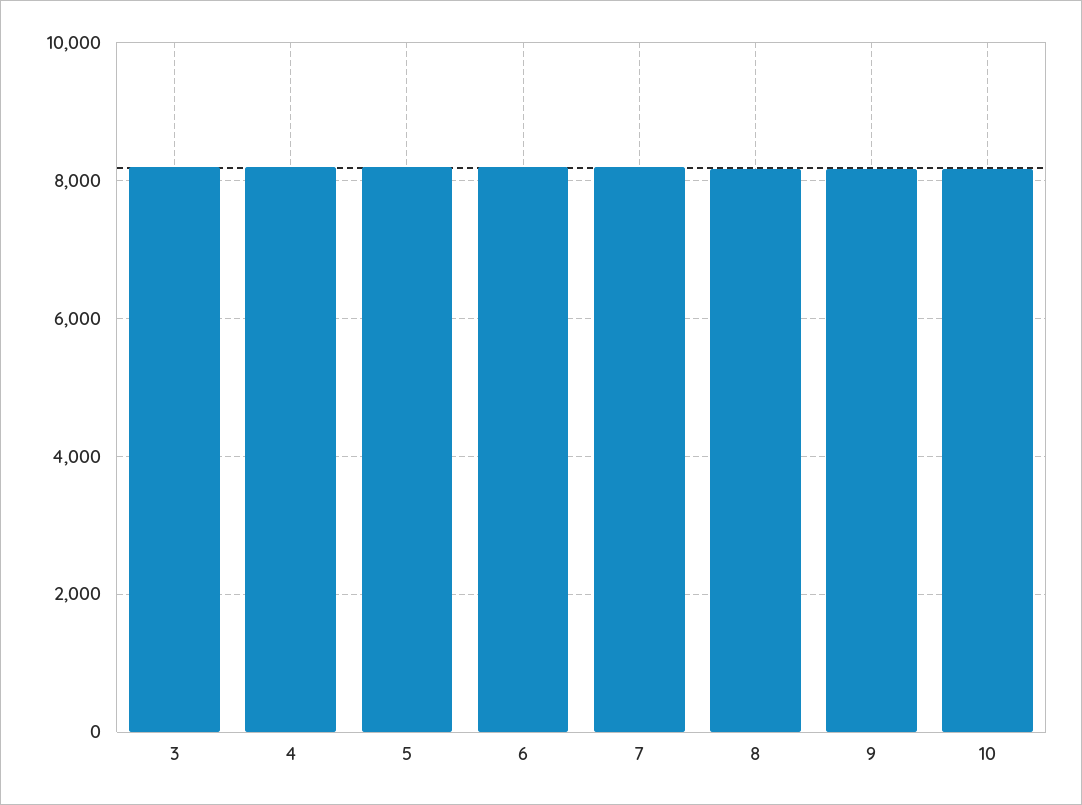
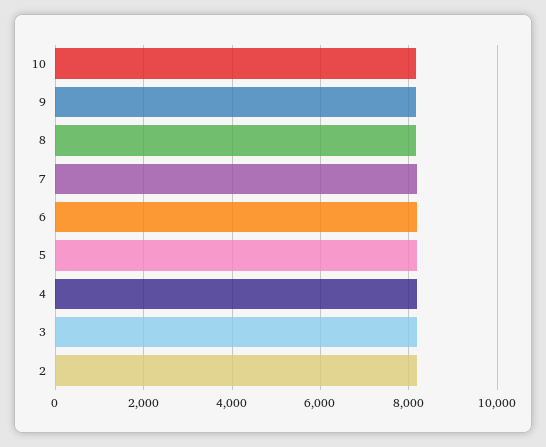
  {
    "3": 8200,
    "4": 8200,
    "5": 8200,
    "6": 8200,
    "7": 8200,
    "8": 8200,
    "9": 8200,
-   "10": 8200
+   "10": 8200,
+   "2": 8200
  }

